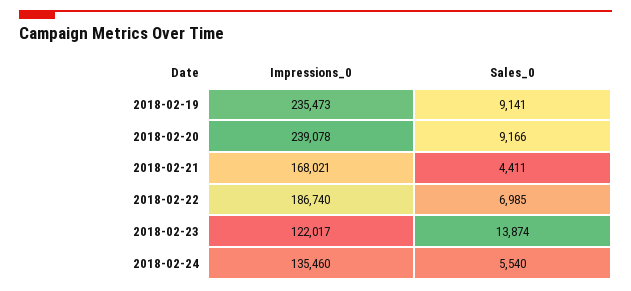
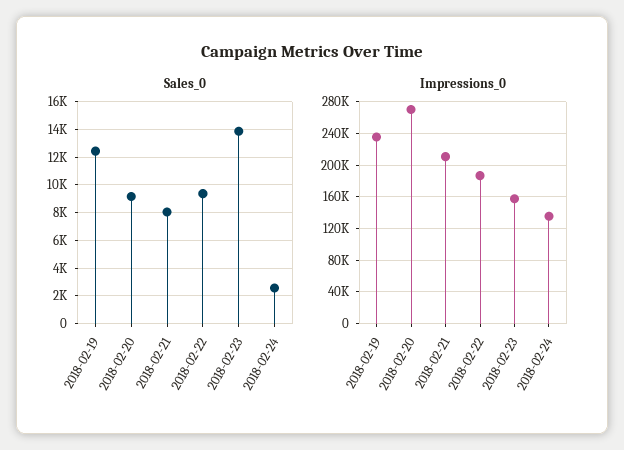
  {
    "Impressions_0": {
      "2018-02-19": 235473,
-     "2018-02-20": 239078,
+     "2018-02-20": 270000,
-     "2018-02-21": 168021,
+     "2018-02-21": 210000,
      "2018-02-22": 186740,
-     "2018-02-23": 122017,
+     "2018-02-23": 160000,
      "2018-02-24": 135460
    },
    "Sales_0": {
-     "2018-02-19": 9141,
+     "2018-02-19": 12500,
      "2018-02-20": 9166,
-     "2018-02-21": 4411,
+     "2018-02-21": 8000,
-     "2018-02-22": 6985,
+     "2018-02-22": 9500,
      "2018-02-23": 13874,
-     "2018-02-24": 5540
+     "2018-02-24": 2500
    }
  }

